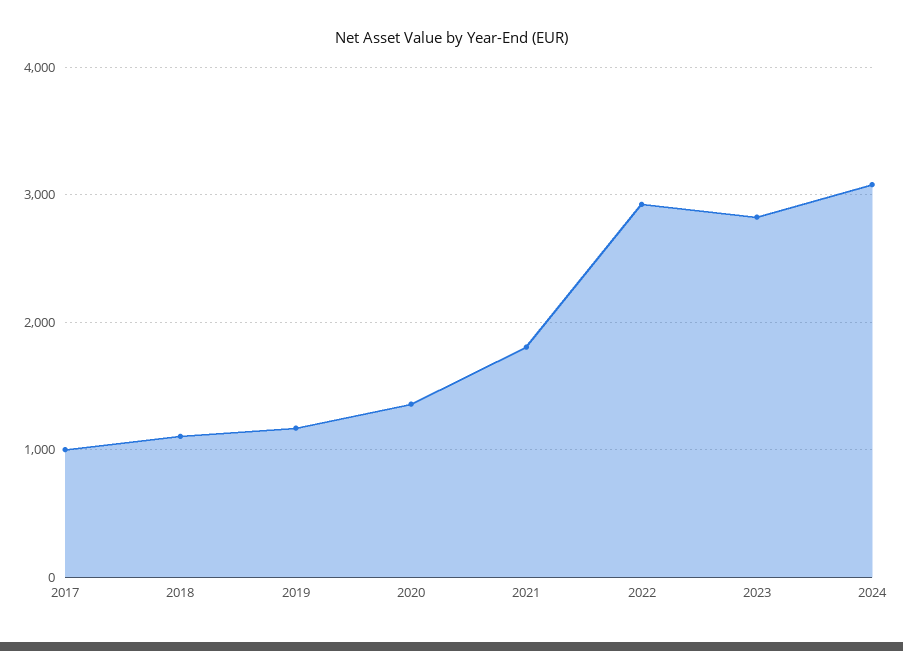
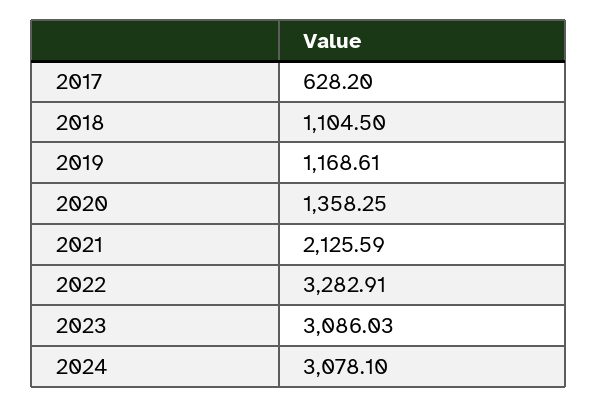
  {
-   "2017": 1000,
+   "2017": 628.2,
    "2018": 1104.5,
    "2019": 1168.61,
    "2020": 1358.25,
-   "2021": 1800,
+   "2021": 2125.59,
-   "2022": 2900,
+   "2022": 3282.91,
-   "2023": 2800,
+   "2023": 3086.03,
    "2024": 3078.1
  }

